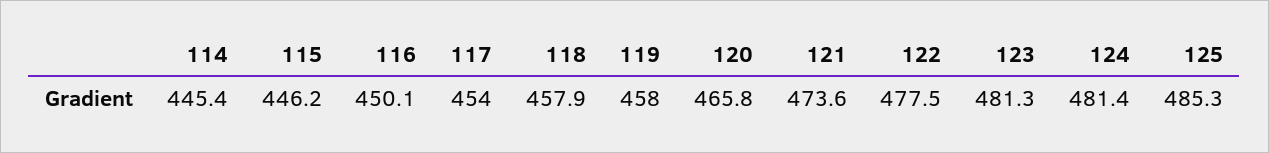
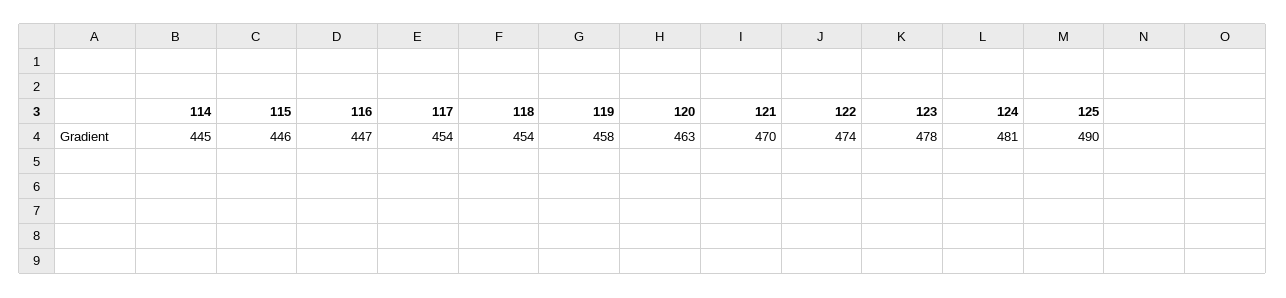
  {
    "114": 445.4,
    "115": 446.2,
-   "116": 450.1,
+   "116": 447,
    "117": 454,
-   "118": 457.9,
+   "118": 454,
    "119": 458,
-   "120": 465.8,
+   "120": 463,
-   "121": 473.6,
+   "121": 470,
-   "122": 477.5,
+   "122": 474,
-   "123": 481.3,
+   "123": 478,
    "124": 481.4,
-   "125": 485.3
+   "125": 490
  }

